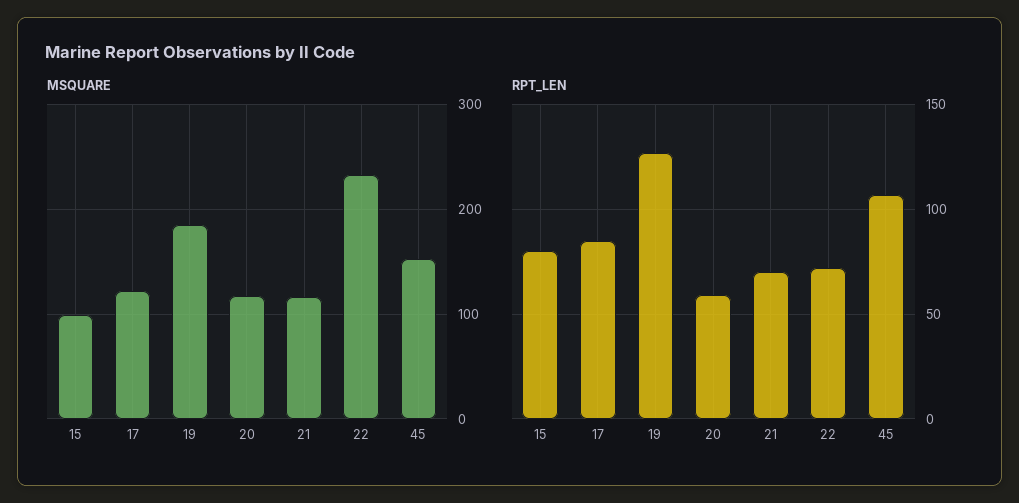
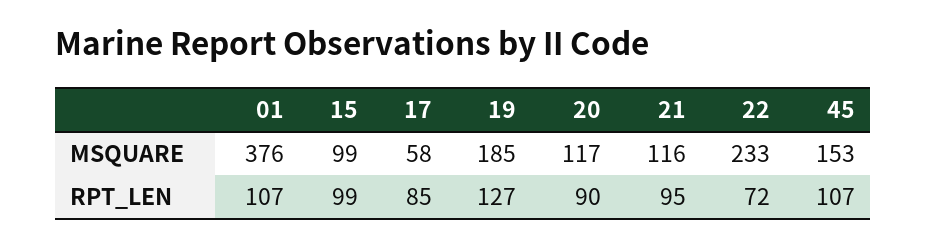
  {
    "MSQUARE": {
      "15": 99,
-     "17": 120,
+     "17": 58,
      "19": 185,
      "20": 117,
      "21": 116,
      "22": 233,
-     "45": 153
+     "45": 153,
+     "01": 376
    },
    "RPT_LEN": {
-     "15": 80,
+     "15": 99,
      "17": 85,
      "19": 127,
-     "20": 60,
+     "20": 90,
-     "21": 70,
+     "21": 95,
      "22": 72,
-     "45": 107
+     "45": 107,
+     "01": 107
    }
  }

